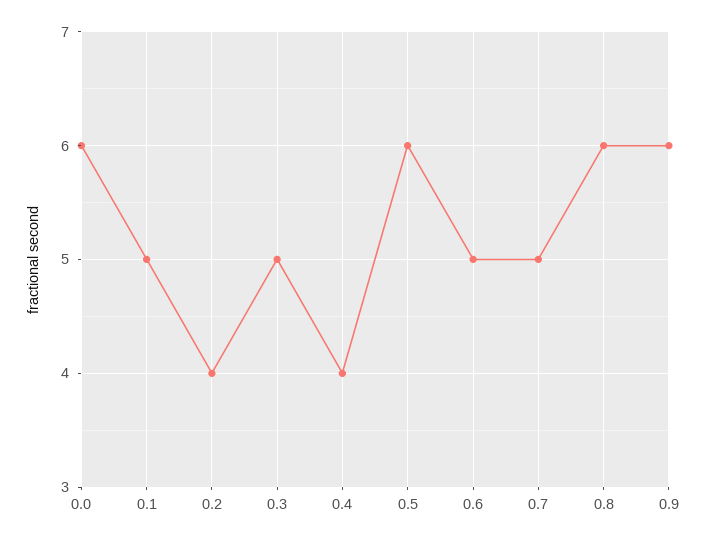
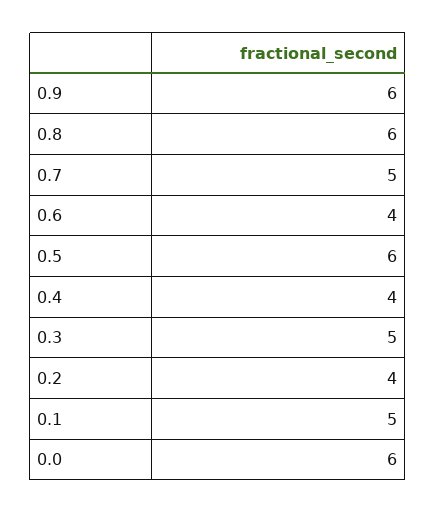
  {
    "0.0": 6,
    "0.1": 5,
    "0.2": 4,
    "0.3": 5,
    "0.4": 4,
    "0.5": 6,
-   "0.6": 5,
+   "0.6": 4,
    "0.7": 5,
    "0.8": 6,
    "0.9": 6
  }

